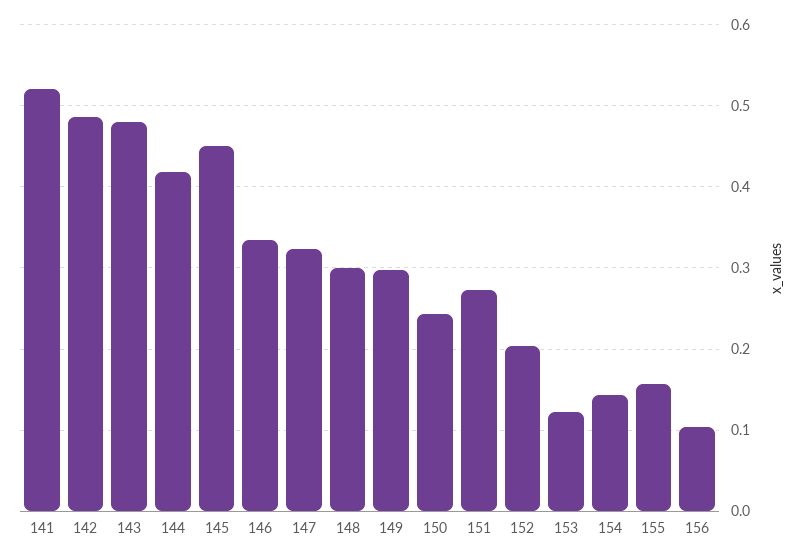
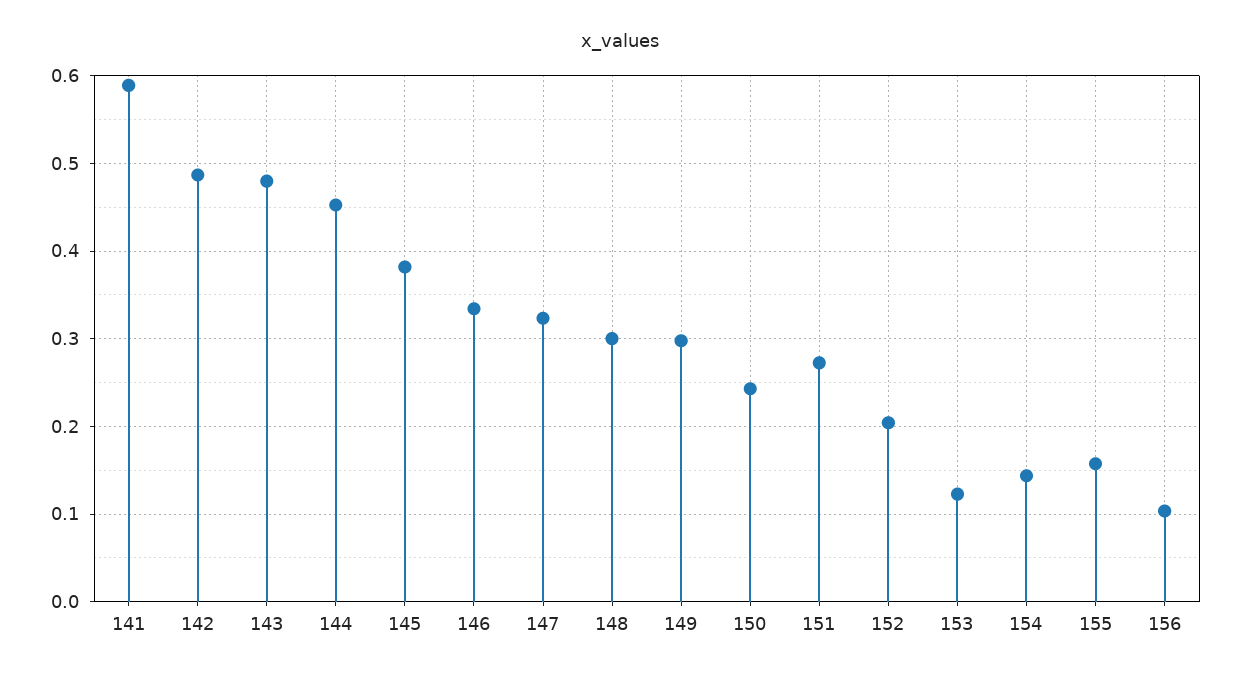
  {
-   "141": 0.52,
+   "141": 0.59,
    "142": 0.49,
    "143": 0.48,
-   "144": 0.42,
+   "144": 0.45,
-   "145": 0.45,
+   "145": 0.38,
    "146": 0.33,
    "147": 0.32,
    "148": 0.3,
    "149": 0.3,
    "150": 0.24,
    "151": 0.27,
    "152": 0.2,
    "153": 0.12,
    "154": 0.14,
    "155": 0.16,
    "156": 0.1
  }

